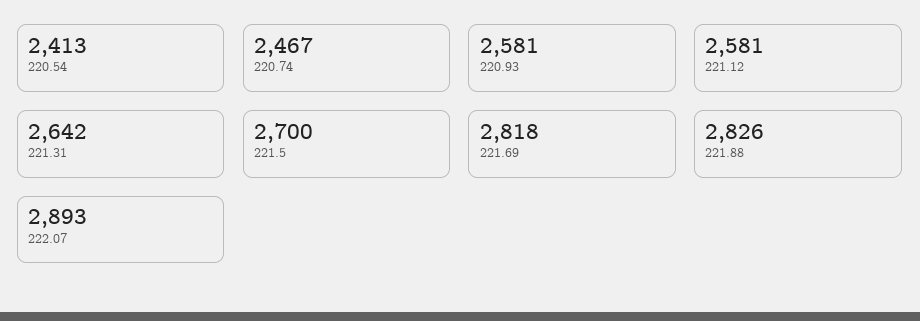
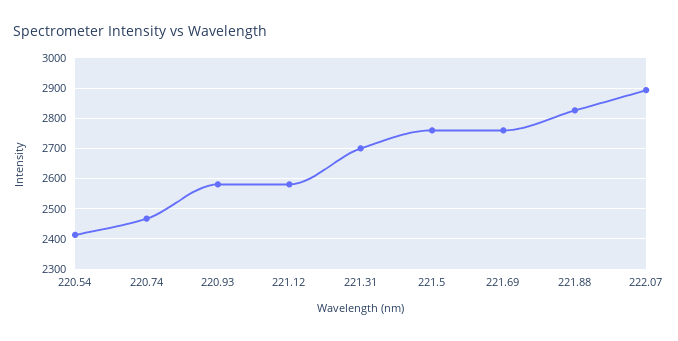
  {
    "220.54": 2413,
    "220.74": 2467,
    "220.93": 2581,
    "221.12": 2581,
-   "221.31": 2642,
+   "221.31": 2700,
-   "221.5": 2700,
+   "221.5": 2760,
-   "221.69": 2818,
+   "221.69": 2760,
    "221.88": 2826,
    "222.07": 2893
  }

